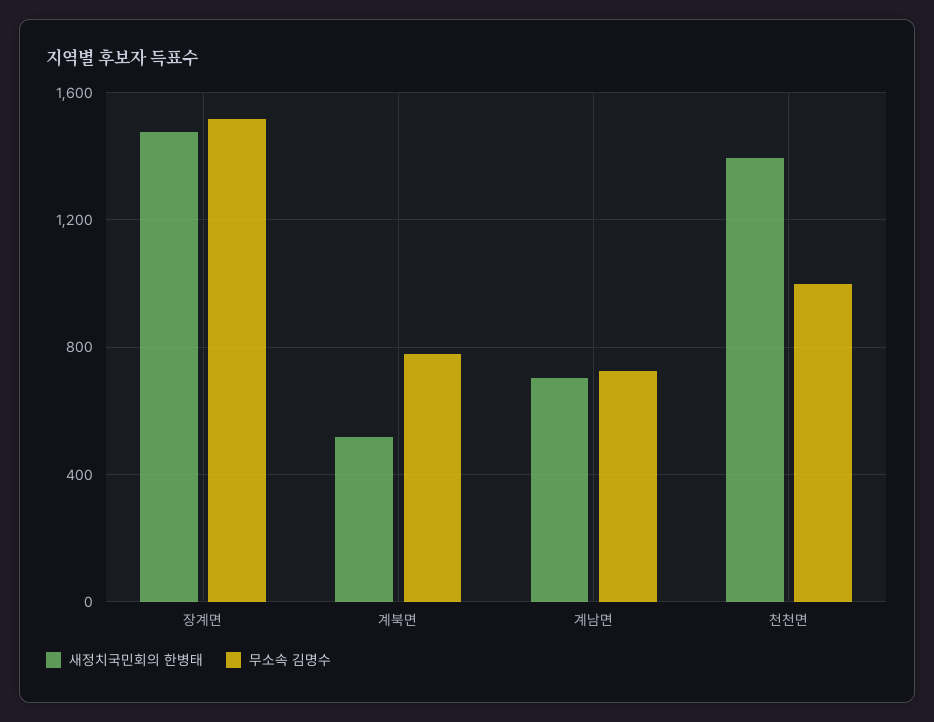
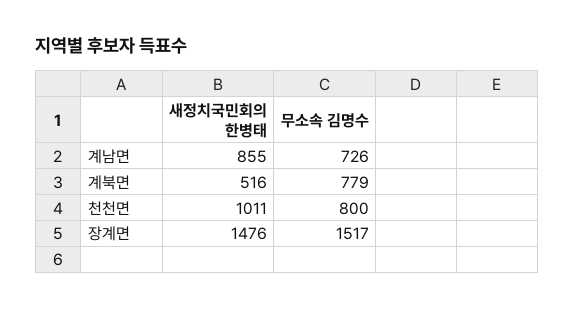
  {
    "새정치국민회의 한병태": {
      "장계면": 1476,
      "계북면": 516,
-     "계남면": 700,
+     "계남면": 855,
-     "천천면": 1400
+     "천천면": 1011
    },
    "무소속 김명수": {
      "장계면": 1517,
      "계북면": 779,
      "계남면": 726,
-     "천천면": 1000
+     "천천면": 800
    }
  }

